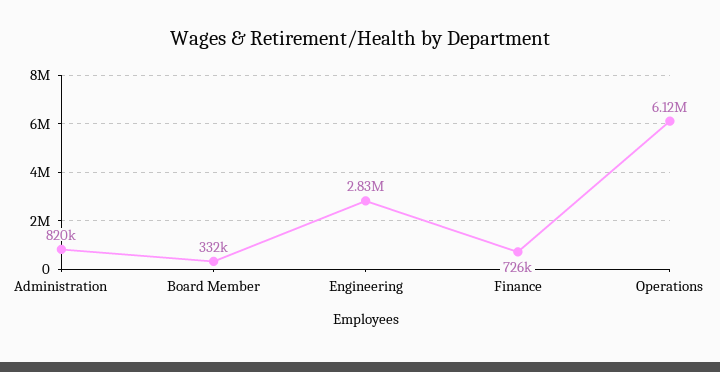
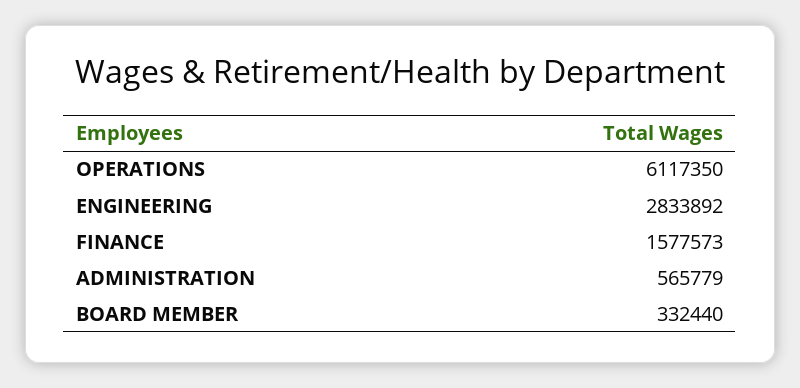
  {
-   "Administration": 820000,
+   "Administration": 565779,
    "Board Member": 332440,
    "Engineering": 2833892,
-   "Finance": 726000,
+   "Finance": 1577573,
    "Operations": 6117350
  }

